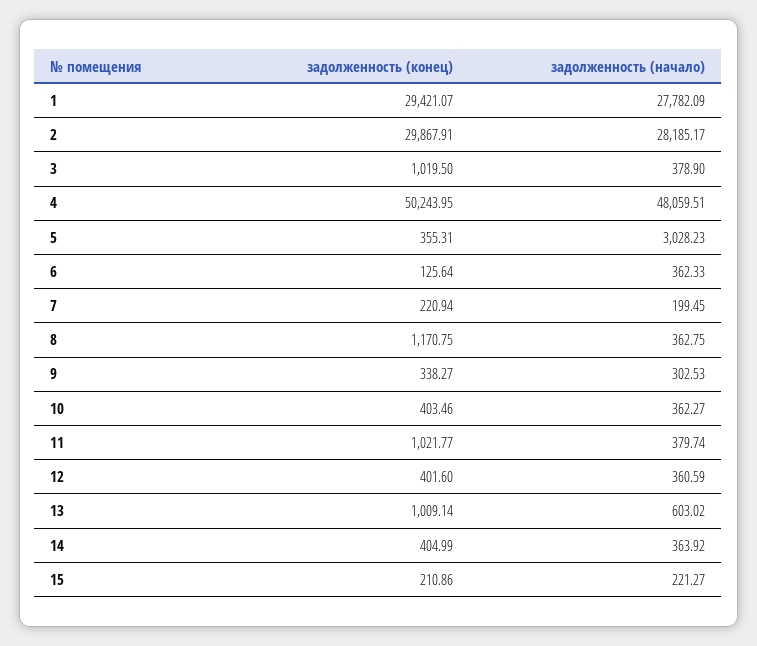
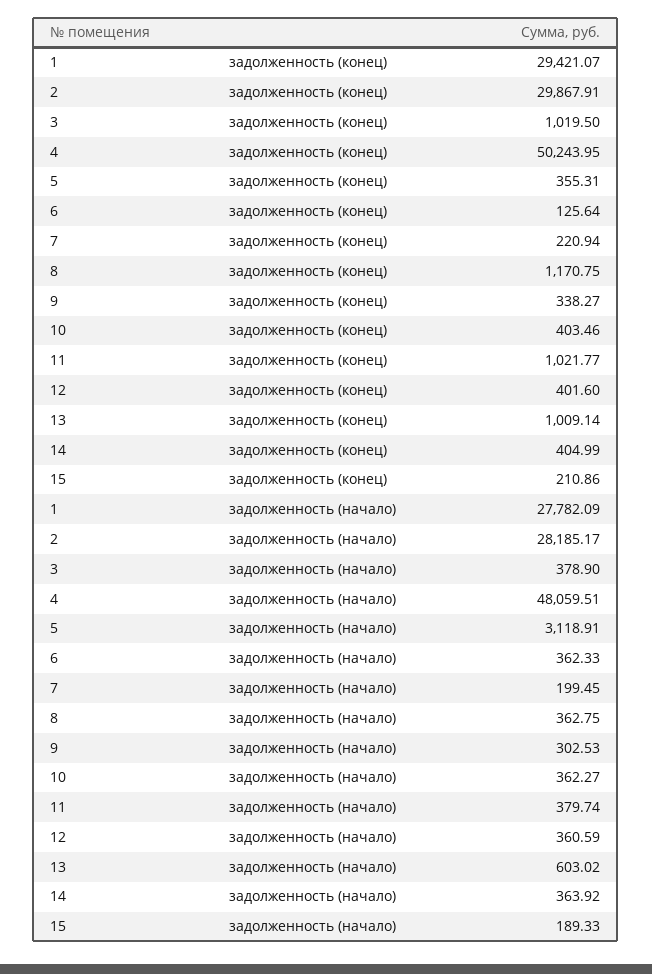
  {
    "задолженность (конец)": {
      "1": 29421.07,
      "2": 29867.91,
      "3": 1019.5,
      "4": 50243.95,
      "5": 355.31,
      "6": 125.64,
      "7": 220.94,
      "8": 1170.75,
      "9": 338.27,
      "10": 403.46,
      "11": 1021.77,
      "12": 401.6,
      "13": 1009.14,
      "14": 404.99,
      "15": 210.86
    },
    "задолженность (начало)": {
      "1": 27782.09,
      "2": 28185.17,
      "3": 378.9,
      "4": 48059.51,
-     "5": 3028.23,
+     "5": 3118.91,
      "6": 362.33,
      "7": 199.45,
      "8": 362.75,
      "9": 302.53,
      "10": 362.27,
      "11": 379.74,
      "12": 360.59,
      "13": 603.02,
      "14": 363.92,
-     "15": 221.27
+     "15": 189.33
    }
  }

